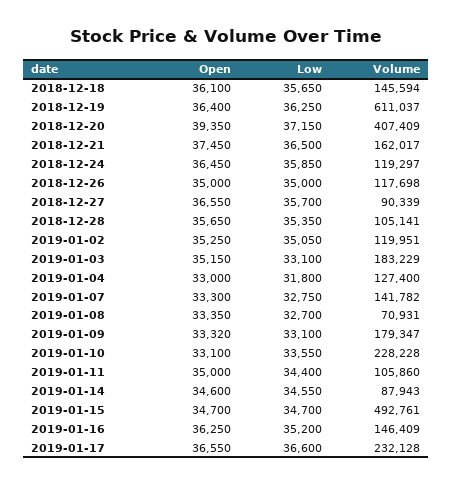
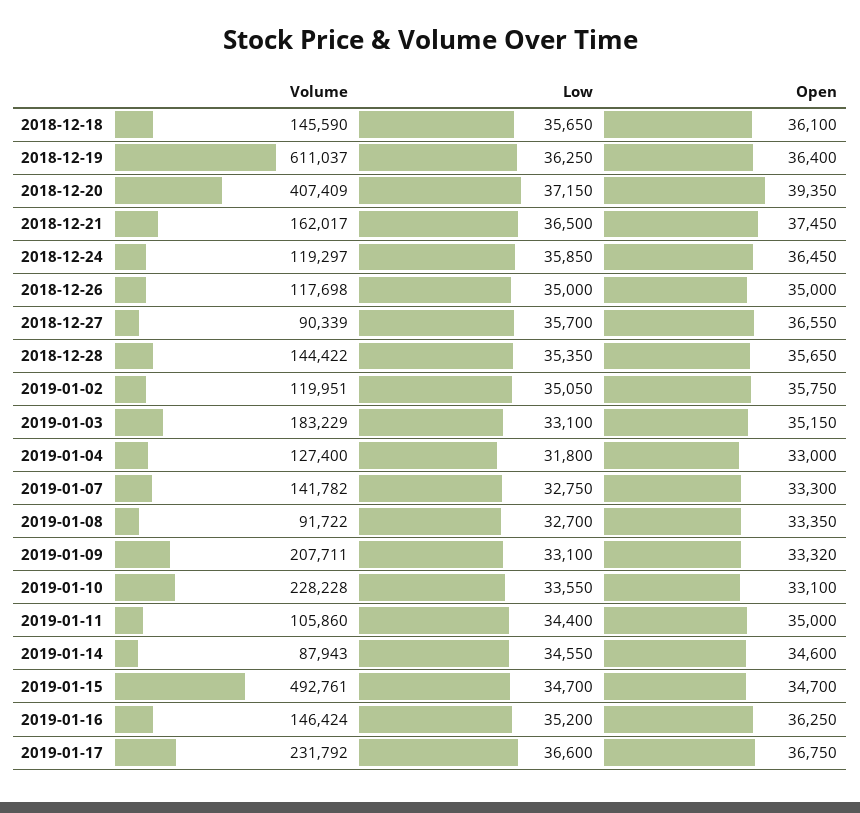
  {
    "Open": {
      "2018-12-18": 36100,
      "2018-12-19": 36400,
      "2018-12-20": 39350,
      "2018-12-21": 37450,
      "2018-12-24": 36450,
      "2018-12-26": 35000,
      "2018-12-27": 36550,
      "2018-12-28": 35650,
-     "2019-01-02": 35250,
+     "2019-01-02": 35750,
      "2019-01-03": 35150,
      "2019-01-04": 33000,
      "2019-01-07": 33300,
      "2019-01-08": 33350,
      "2019-01-09": 33320,
      "2019-01-10": 33100,
      "2019-01-11": 35000,
      "2019-01-14": 34600,
      "2019-01-15": 34700,
      "2019-01-16": 36250,
-     "2019-01-17": 36550
+     "2019-01-17": 36750
    },
    "Low": {
      "2018-12-18": 35650,
      "2018-12-19": 36250,
      "2018-12-20": 37150,
      "2018-12-21": 36500,
      "2018-12-24": 35850,
      "2018-12-26": 35000,
      "2018-12-27": 35700,
      "2018-12-28": 35350,
      "2019-01-02": 35050,
      "2019-01-03": 33100,
      "2019-01-04": 31800,
      "2019-01-07": 32750,
      "2019-01-08": 32700,
      "2019-01-09": 33100,
      "2019-01-10": 33550,
      "2019-01-11": 34400,
      "2019-01-14": 34550,
      "2019-01-15": 34700,
      "2019-01-16": 35200,
      "2019-01-17": 36600
    },
    "Volume": {
-     "2018-12-18": 145594,
+     "2018-12-18": 145590,
      "2018-12-19": 611037,
      "2018-12-20": 407409,
      "2018-12-21": 162017,
      "2018-12-24": 119297,
      "2018-12-26": 117698,
      "2018-12-27": 90339,
-     "2018-12-28": 105141,
+     "2018-12-28": 144422,
      "2019-01-02": 119951,
      "2019-01-03": 183229,
      "2019-01-04": 127400,
      "2019-01-07": 141782,
-     "2019-01-08": 70931,
+     "2019-01-08": 91722,
-     "2019-01-09": 179347,
+     "2019-01-09": 207711,
      "2019-01-10": 228228,
      "2019-01-11": 105860,
      "2019-01-14": 87943,
      "2019-01-15": 492761,
-     "2019-01-16": 146409,
+     "2019-01-16": 146424,
-     "2019-01-17": 232128
+     "2019-01-17": 231792
    }
  }

